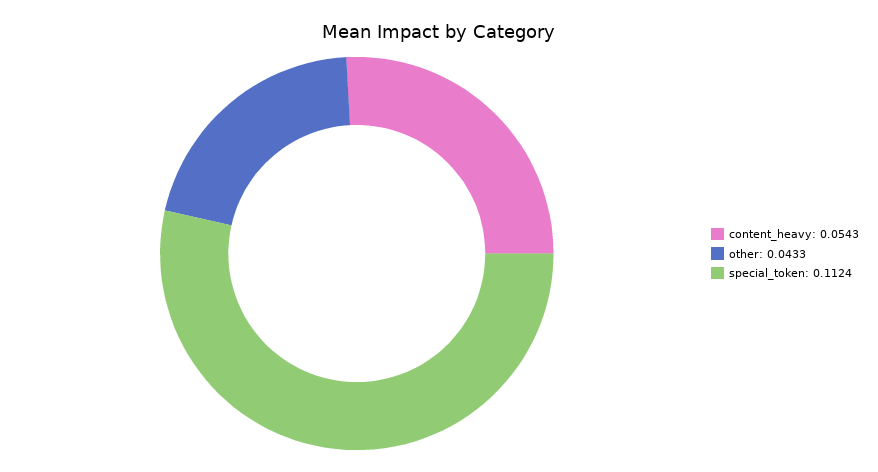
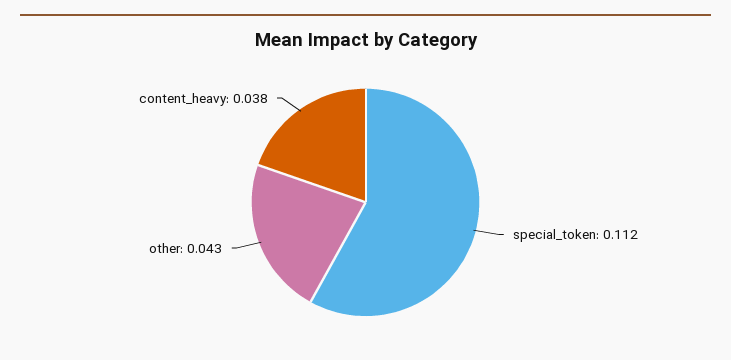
  {
-   "content_heavy": 0.0543,
+   "content_heavy": 0.038,
    "other": 0.0433,
    "special_token": 0.1124
  }

